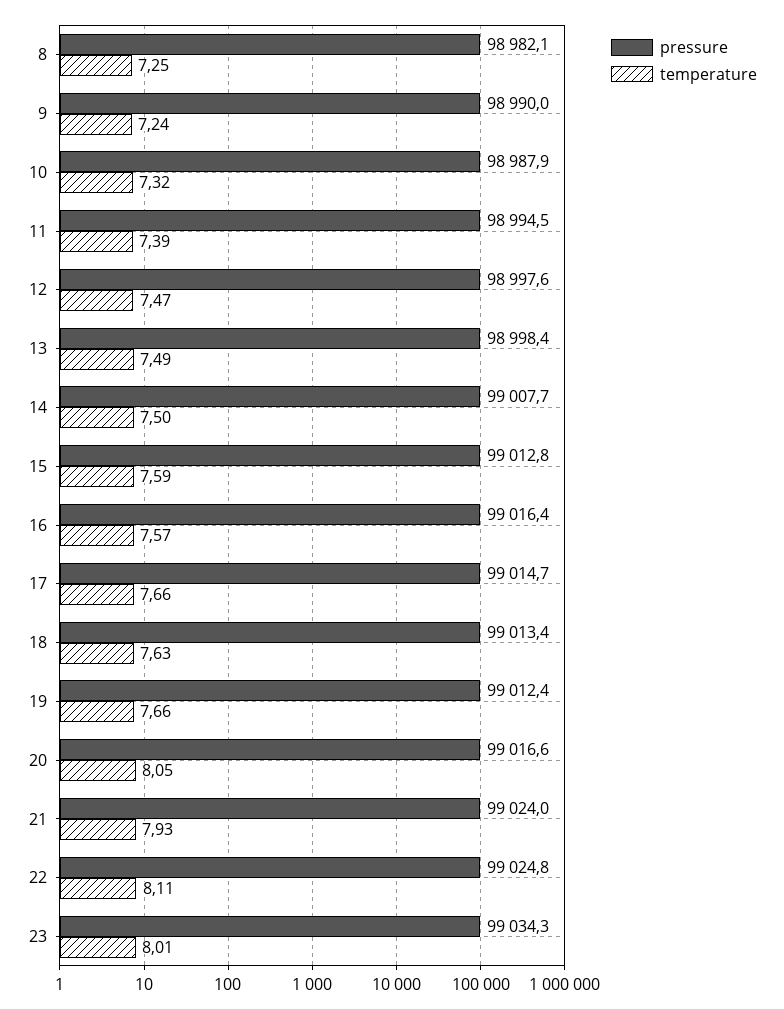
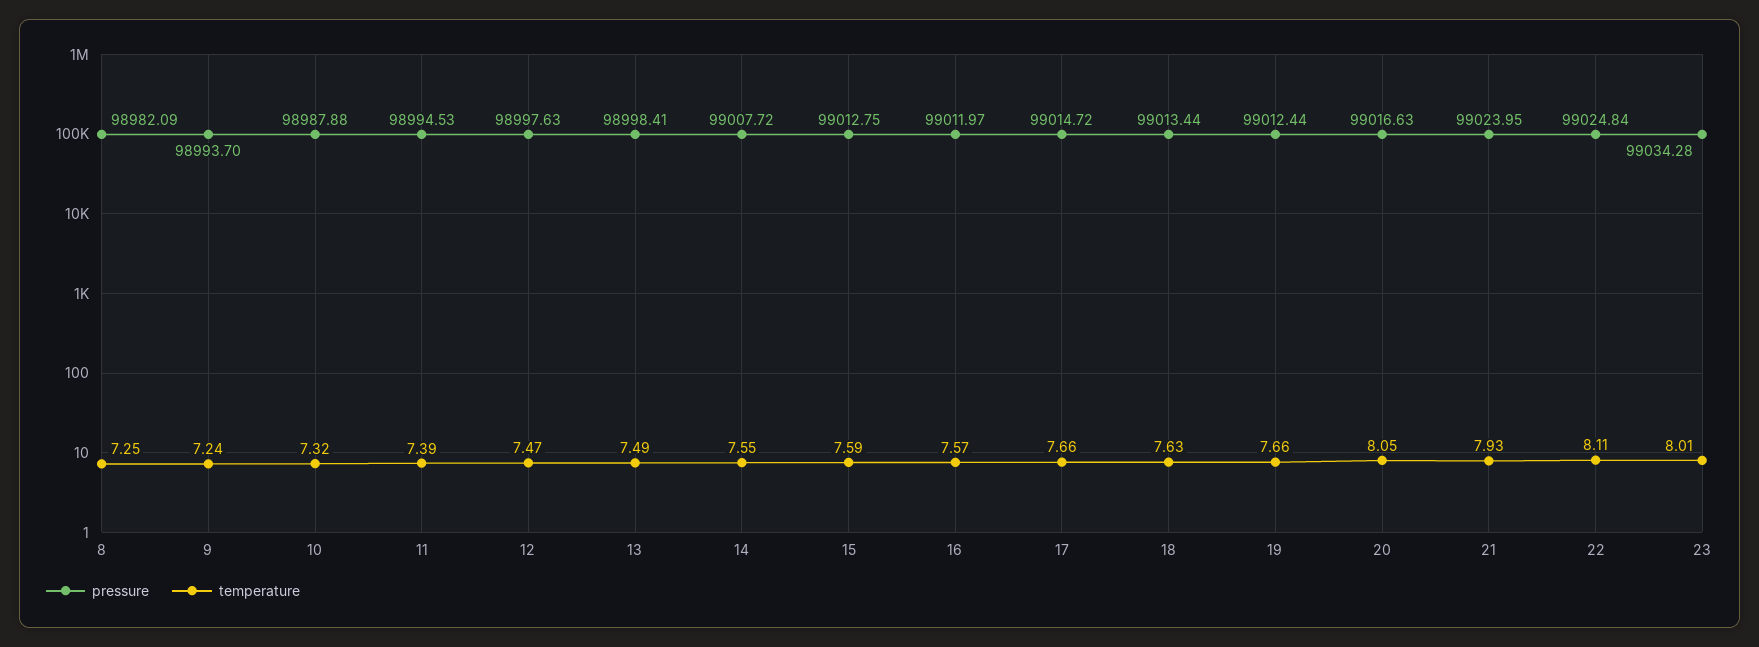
  {
    "pressure": {
      "8": 98982.09,
-     "9": 98990,
+     "9": 98993.7,
      "10": 98987.88,
      "11": 98994.53,
      "12": 98997.63,
      "13": 98998.41,
      "14": 99007.72,
      "15": 99012.75,
-     "16": 99016.4,
+     "16": 99011.97,
      "17": 99014.72,
      "18": 99013.44,
      "19": 99012.44,
      "20": 99016.63,
      "21": 99023.95,
      "22": 99024.84,
      "23": 99034.28
    },
    "temperature": {
      "8": 7.25,
      "9": 7.24,
      "10": 7.32,
      "11": 7.39,
      "12": 7.47,
      "13": 7.49,
-     "14": 7.5,
+     "14": 7.55,
      "15": 7.59,
      "16": 7.57,
      "17": 7.66,
      "18": 7.63,
      "19": 7.66,
      "20": 8.05,
      "21": 7.93,
      "22": 8.11,
      "23": 8.01
    }
  }

